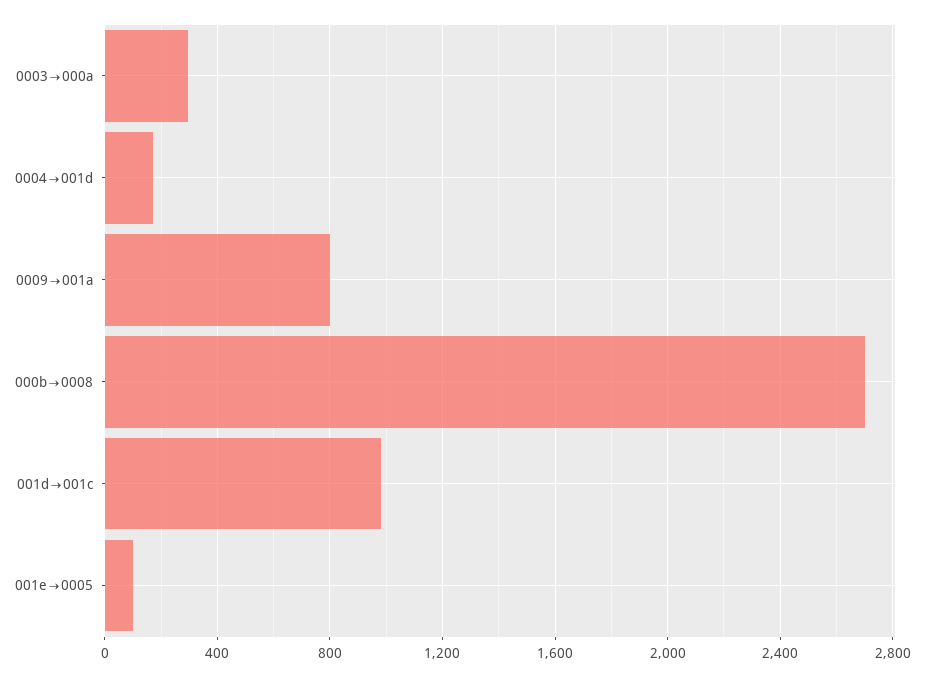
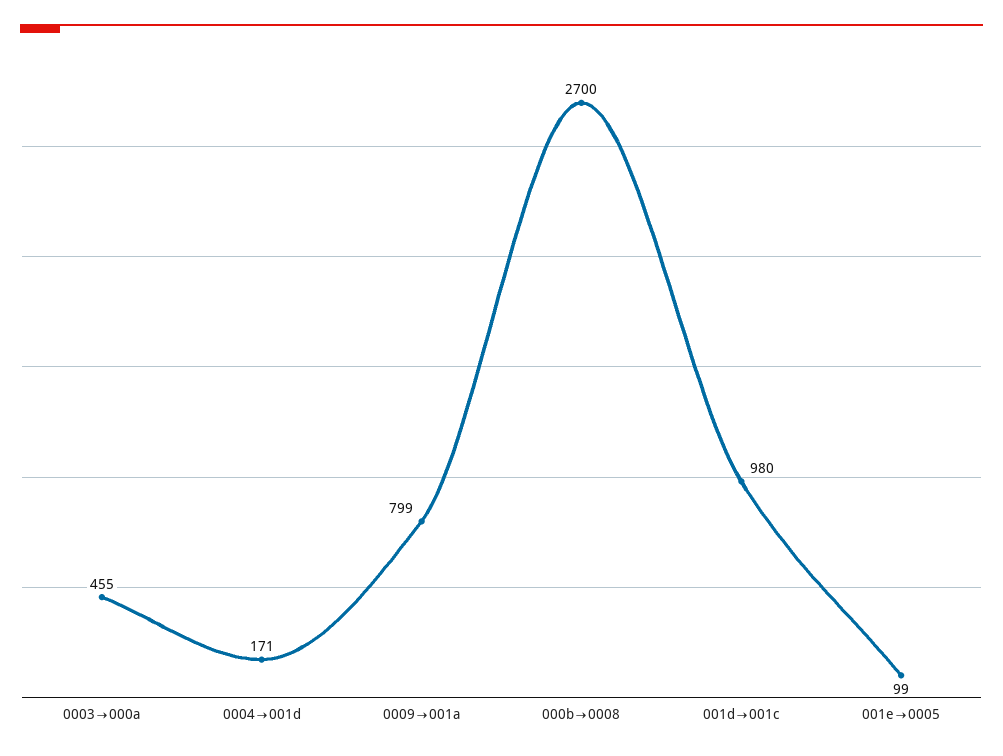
  {
-   "0003→000a": 300,
+   "0003→000a": 455,
    "0004→001d": 171,
    "0009→001a": 799,
    "000b→0008": 2700,
    "001d→001c": 980,
    "001e→0005": 99
  }

